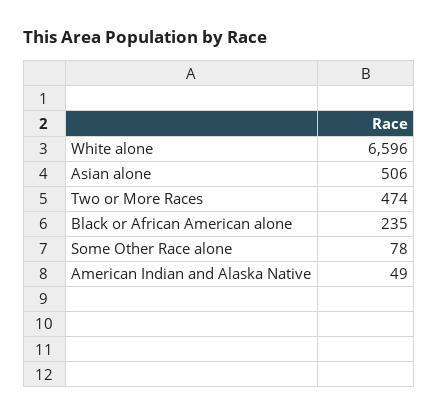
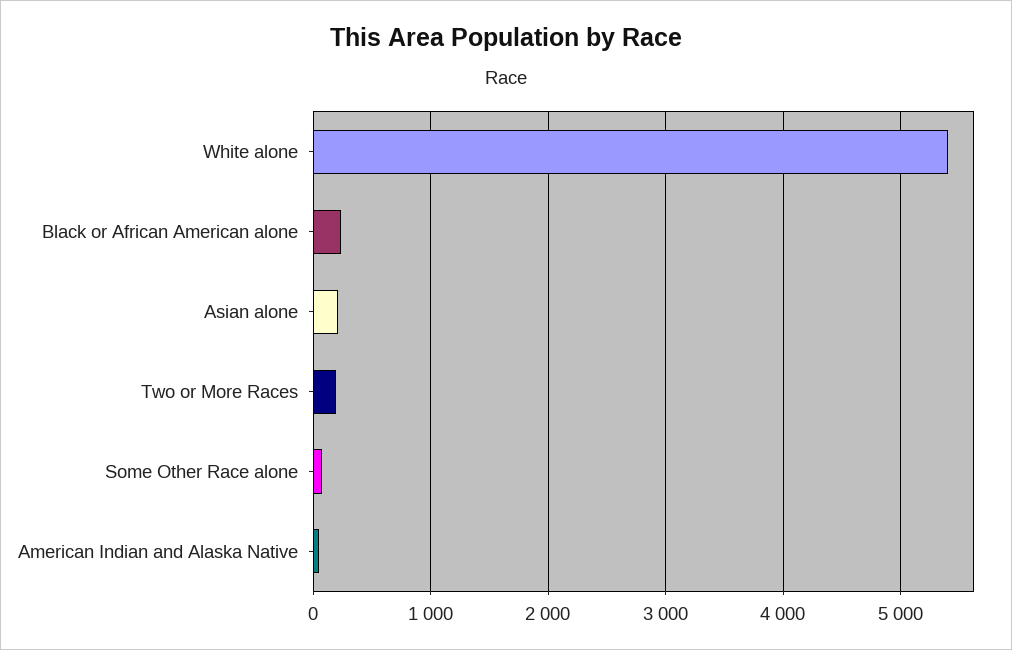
  {
-   "White alone": 6596,
+   "White alone": 5400,
-   "Asian alone": 506,
+   "Asian alone": 200,
-   "Two or More Races": 474,
+   "Two or More Races": 200,
    "Black or African American alone": 235,
    "Some Other Race alone": 78,
    "American Indian and Alaska Native": 49
  }

